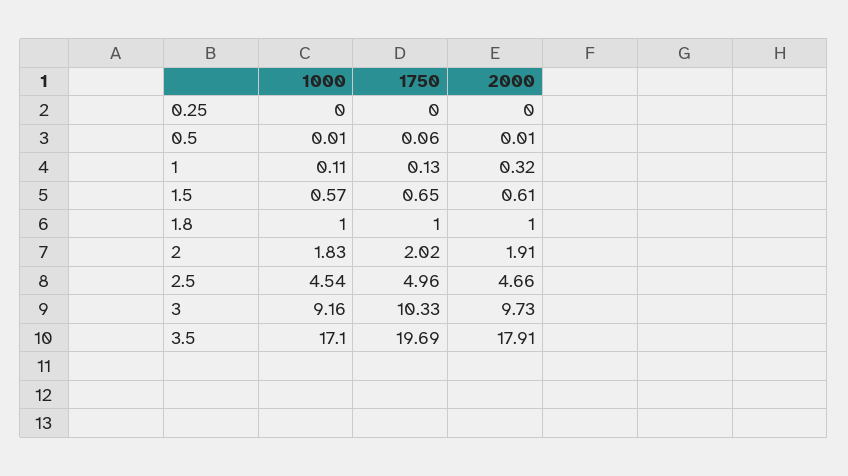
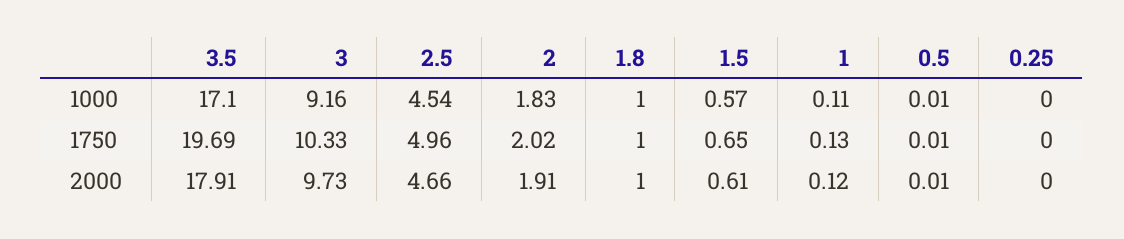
  {
    "1000": {
      "0.25": 0,
      "0.5": 0.01,
      "1": 0.11,
      "1.5": 0.57,
      "1.8": 1,
      "2": 1.83,
      "2.5": 4.54,
      "3": 9.16,
      "3.5": 17.1
    },
    "1750": {
      "0.25": 0,
-     "0.5": 0.06,
+     "0.5": 0.01,
      "1": 0.13,
      "1.5": 0.65,
      "1.8": 1,
      "2": 2.02,
      "2.5": 4.96,
      "3": 10.33,
      "3.5": 19.69
    },
    "2000": {
      "0.25": 0,
      "0.5": 0.01,
-     "1": 0.32,
+     "1": 0.12,
      "1.5": 0.61,
      "1.8": 1,
      "2": 1.91,
      "2.5": 4.66,
      "3": 9.73,
      "3.5": 17.91
    }
  }

